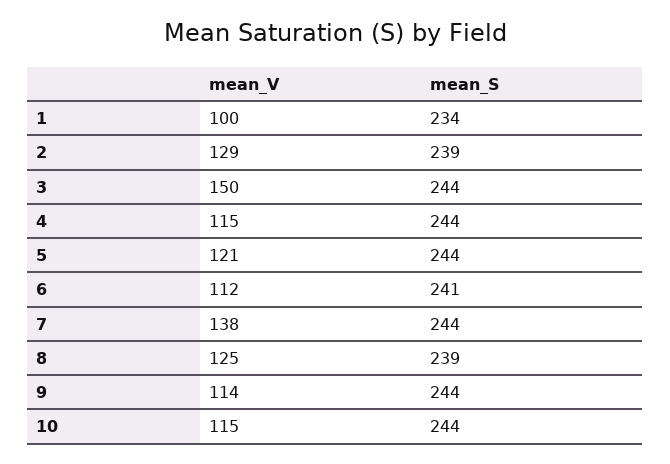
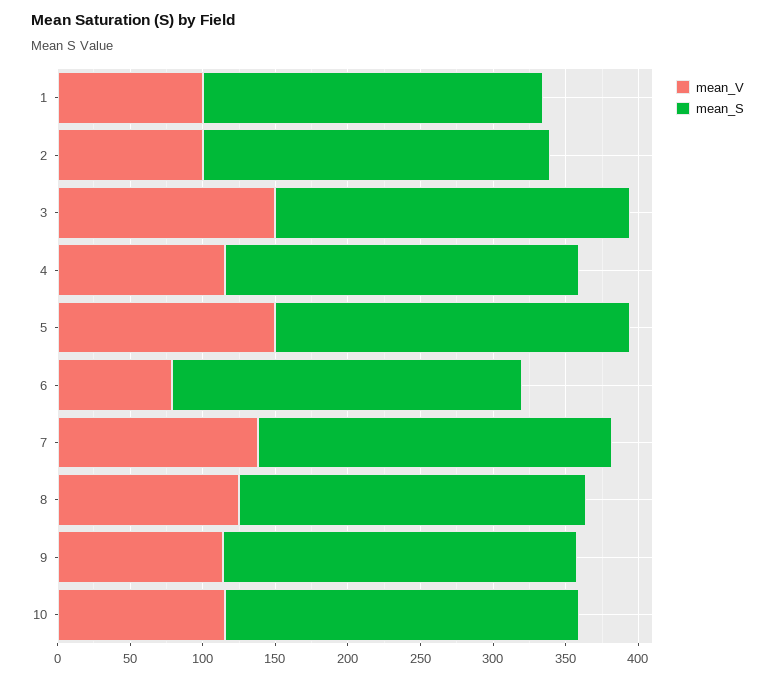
  {
    "mean_V": {
      "1": 100,
-     "2": 129,
+     "2": 100,
      "3": 150,
      "4": 115,
-     "5": 121,
+     "5": 150,
-     "6": 112,
+     "6": 80,
      "7": 138,
      "8": 125,
      "9": 114,
      "10": 115
    },
    "mean_S": {
      "1": 234,
      "2": 239,
      "3": 244,
      "4": 244,
      "5": 244,
      "6": 241,
      "7": 244,
      "8": 239,
      "9": 244,
      "10": 244
    }
  }

